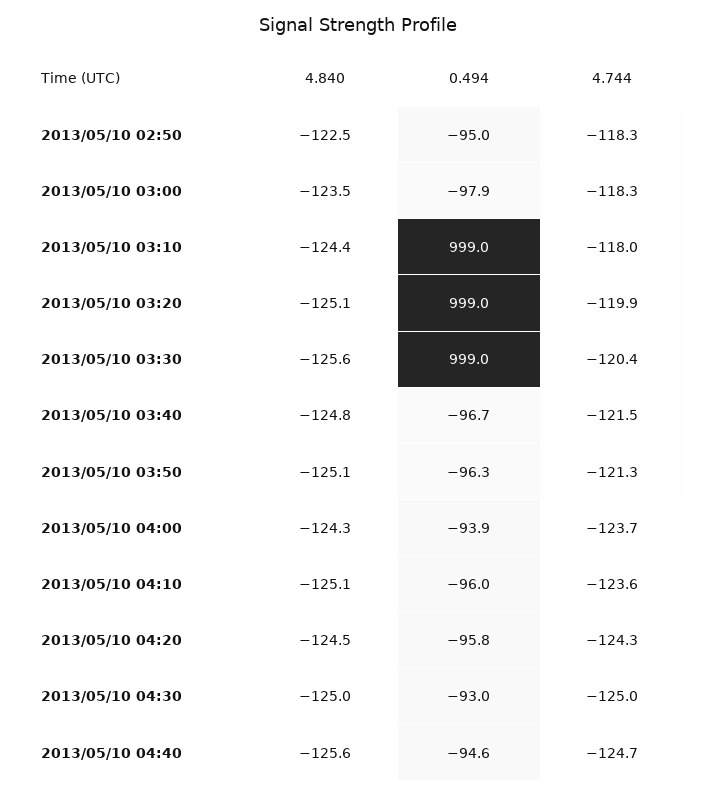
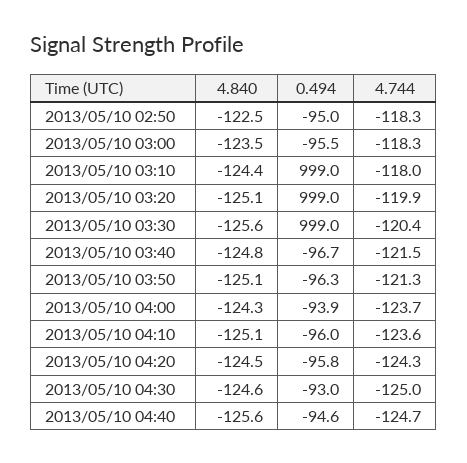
  {
    "4.840": {
      "2013/05/10 02:50": -122.5,
      "2013/05/10 03:00": -123.5,
      "2013/05/10 03:10": -124.4,
      "2013/05/10 03:20": -125.1,
      "2013/05/10 03:30": -125.6,
      "2013/05/10 03:40": -124.8,
      "2013/05/10 03:50": -125.1,
      "2013/05/10 04:00": -124.3,
      "2013/05/10 04:10": -125.1,
      "2013/05/10 04:20": -124.5,
-     "2013/05/10 04:30": -125,
+     "2013/05/10 04:30": -124.6,
      "2013/05/10 04:40": -125.6
    },
    "0.494": {
      "2013/05/10 02:50": -95,
-     "2013/05/10 03:00": -97.9,
+     "2013/05/10 03:00": -95.5,
      "2013/05/10 03:10": 999,
      "2013/05/10 03:20": 999,
      "2013/05/10 03:30": 999,
      "2013/05/10 03:40": -96.7,
      "2013/05/10 03:50": -96.3,
      "2013/05/10 04:00": -93.9,
      "2013/05/10 04:10": -96,
      "2013/05/10 04:20": -95.8,
      "2013/05/10 04:30": -93,
      "2013/05/10 04:40": -94.6
    },
    "4.744": {
      "2013/05/10 02:50": -118.3,
      "2013/05/10 03:00": -118.3,
      "2013/05/10 03:10": -118,
      "2013/05/10 03:20": -119.9,
      "2013/05/10 03:30": -120.4,
      "2013/05/10 03:40": -121.5,
      "2013/05/10 03:50": -121.3,
      "2013/05/10 04:00": -123.7,
      "2013/05/10 04:10": -123.6,
      "2013/05/10 04:20": -124.3,
      "2013/05/10 04:30": -125,
      "2013/05/10 04:40": -124.7
    }
  }

